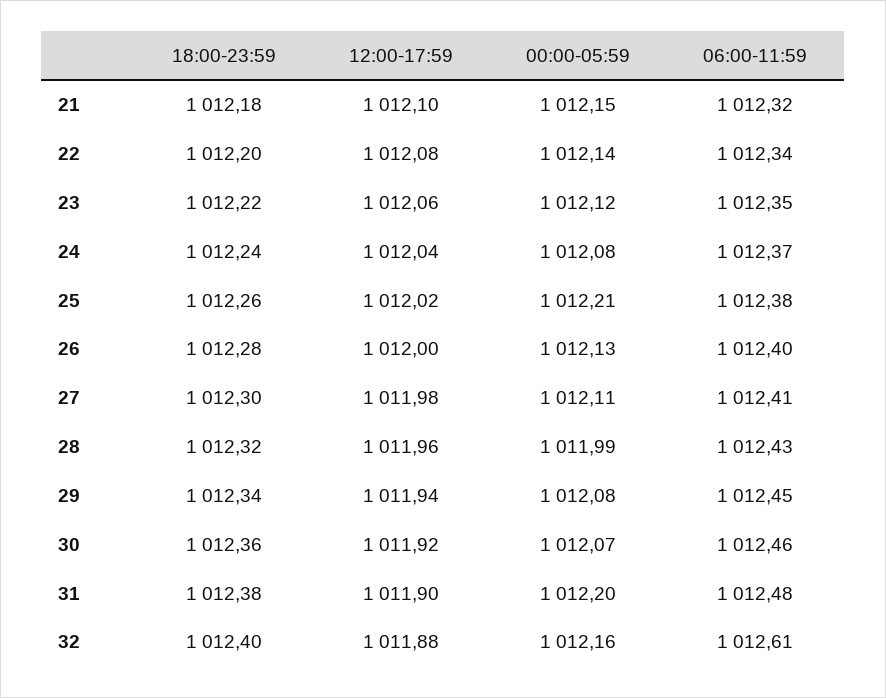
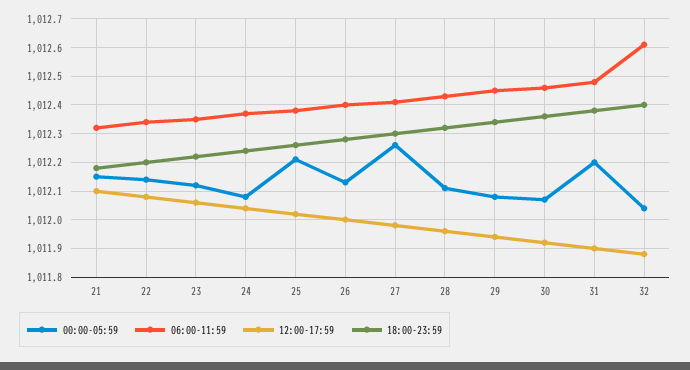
  {
    "18:00-23:59": {
      "21": 1012.18,
      "22": 1012.2,
      "23": 1012.22,
      "24": 1012.24,
      "25": 1012.26,
      "26": 1012.28,
      "27": 1012.3,
      "28": 1012.32,
      "29": 1012.34,
      "30": 1012.36,
      "31": 1012.38,
      "32": 1012.4
    },
    "12:00-17:59": {
      "21": 1012.1,
      "22": 1012.08,
      "23": 1012.06,
      "24": 1012.04,
      "25": 1012.02,
      "26": 1012,
      "27": 1011.98,
      "28": 1011.96,
      "29": 1011.94,
      "30": 1011.92,
      "31": 1011.9,
      "32": 1011.88
    },
    "00:00-05:59": {
      "21": 1012.15,
      "22": 1012.14,
      "23": 1012.12,
      "24": 1012.08,
      "25": 1012.21,
      "26": 1012.13,
-     "27": 1012.11,
+     "27": 1012.25,
-     "28": 1011.99,
+     "28": 1012.1,
      "29": 1012.08,
      "30": 1012.07,
      "31": 1012.2,
-     "32": 1012.16
+     "32": 1012.05
    },
    "06:00-11:59": {
      "21": 1012.32,
      "22": 1012.34,
      "23": 1012.35,
      "24": 1012.37,
      "25": 1012.38,
      "26": 1012.4,
      "27": 1012.41,
      "28": 1012.43,
      "29": 1012.45,
      "30": 1012.46,
      "31": 1012.48,
      "32": 1012.61
    }
  }

